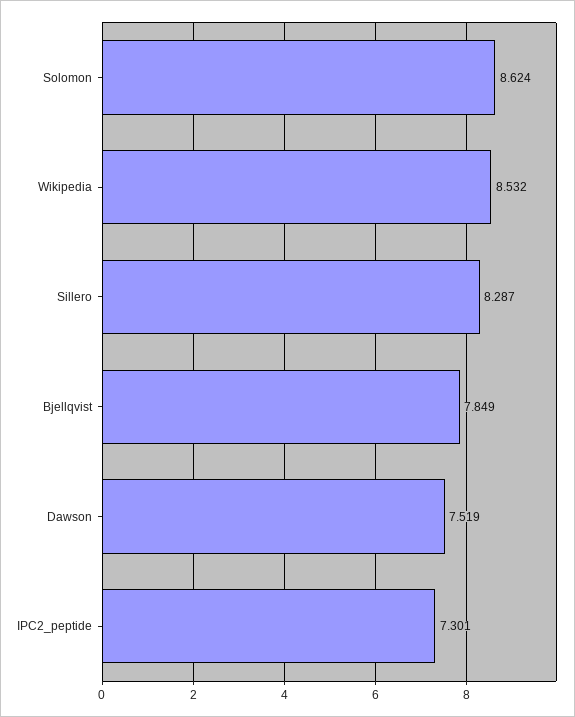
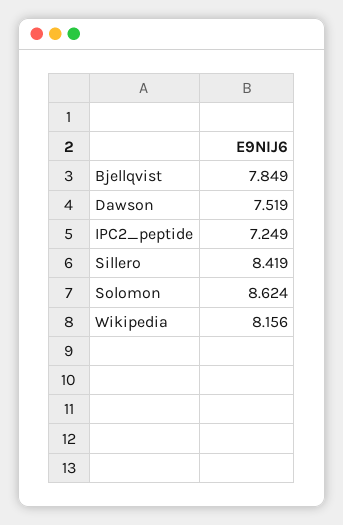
  {
    "Solomon": 8.624,
-   "Wikipedia": 8.532,
+   "Wikipedia": 8.156,
-   "Sillero": 8.287,
+   "Sillero": 8.419,
    "Bjellqvist": 7.849,
    "Dawson": 7.519,
-   "IPC2_peptide": 7.301
+   "IPC2_peptide": 7.249
  }

